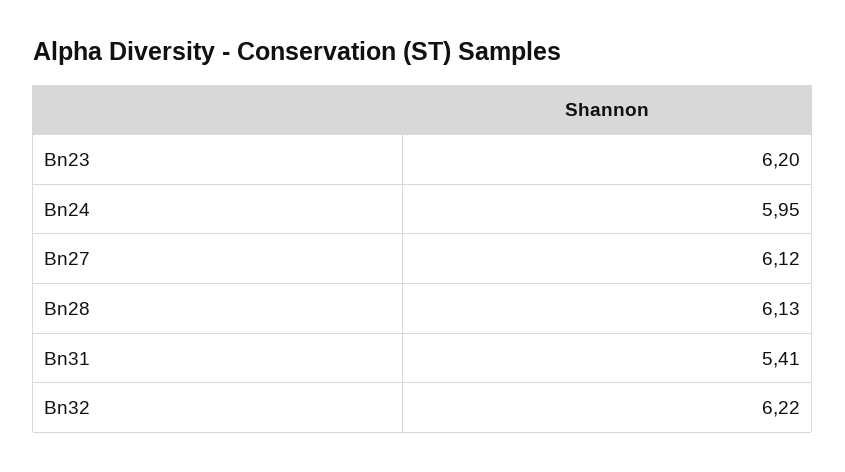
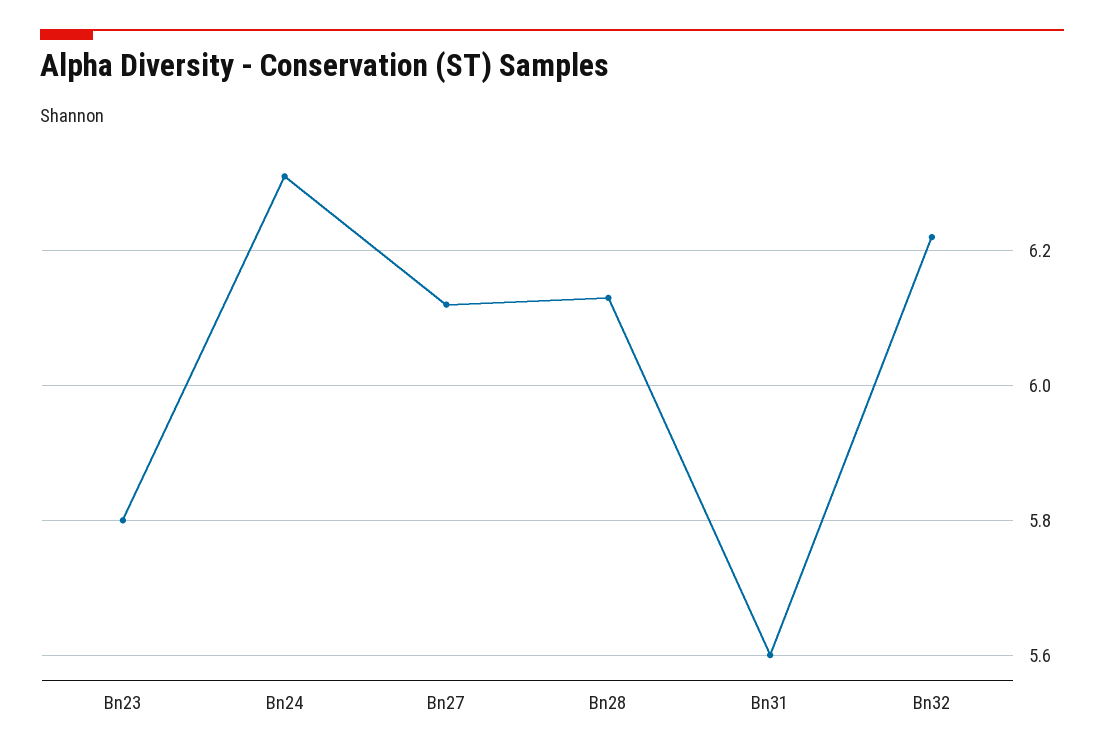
  {
-   "Bn23": 6.2,
+   "Bn23": 5.8,
-   "Bn24": 5.95,
+   "Bn24": 6.3,
    "Bn27": 6.12,
    "Bn28": 6.13,
-   "Bn31": 5.41,
+   "Bn31": 5.6,
    "Bn32": 6.22
  }

